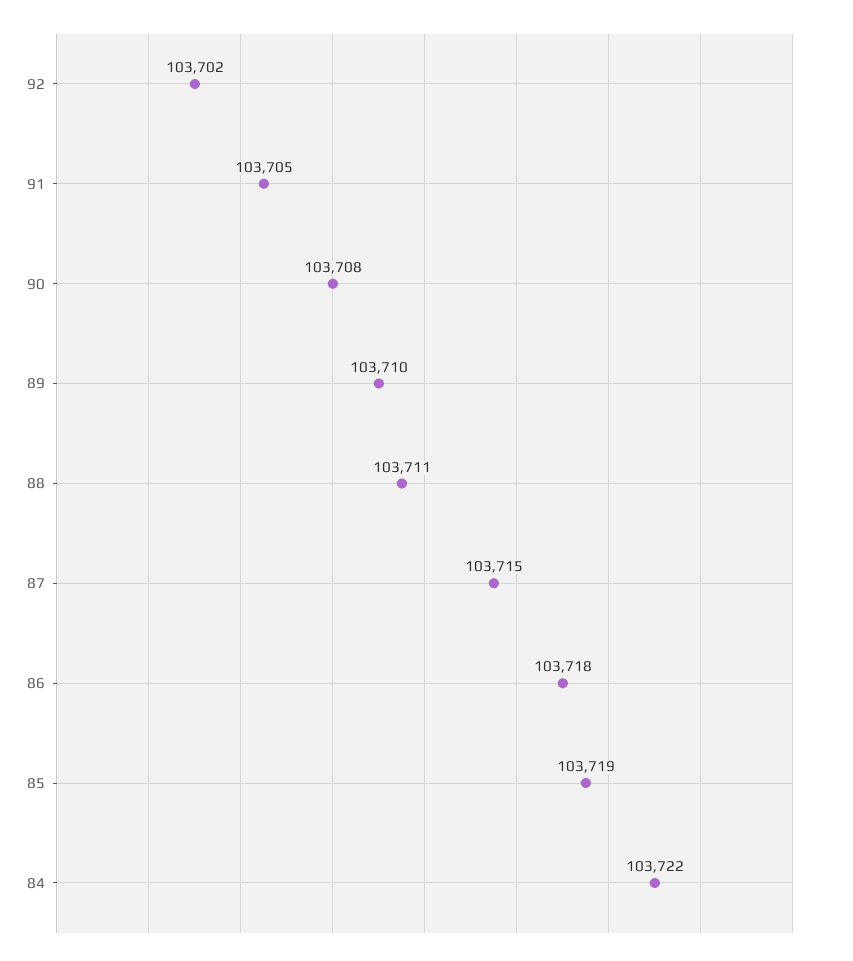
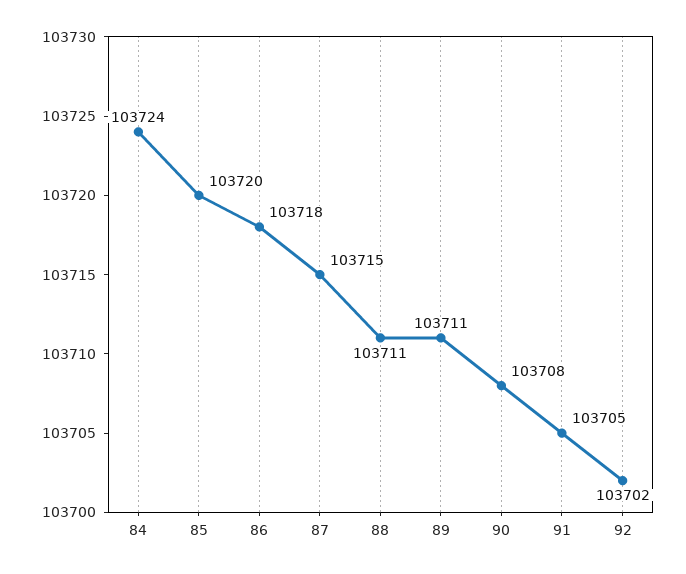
  {
    "92": 103702,
    "91": 103705,
    "90": 103708,
-   "89": 103710,
+   "89": 103711,
    "88": 103711,
    "87": 103715,
    "86": 103718,
-   "85": 103719,
+   "85": 103720,
-   "84": 103722
+   "84": 103724
  }

